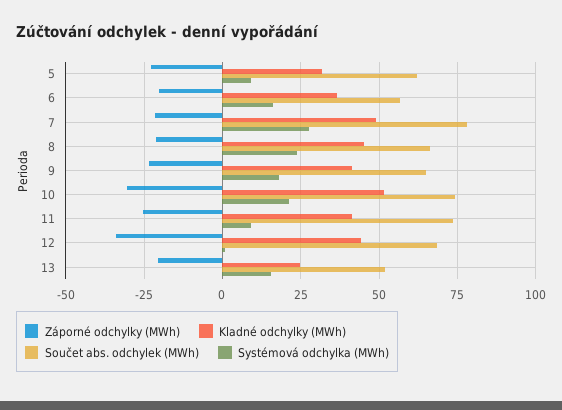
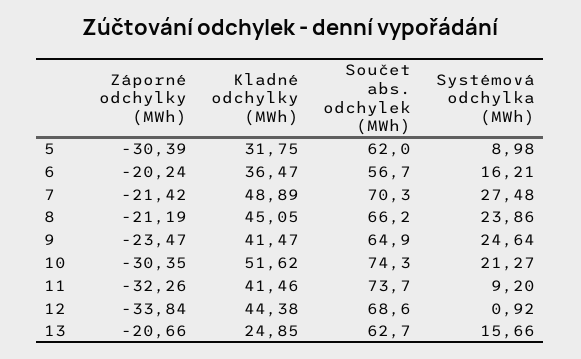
  {
    "Záporné odchylky (MWh)": {
-     "5": -22.5,
+     "5": -30.39,
      "6": -20.24,
      "7": -21.42,
      "8": -21.19,
      "9": -23.47,
      "10": -30.35,
-     "11": -25,
+     "11": -32.26,
      "12": -33.84,
      "13": -20.66
    },
    "Kladné odchylky (MWh)": {
      "5": 31.75,
      "6": 36.47,
      "7": 48.89,
      "8": 45.05,
      "9": 41.47,
      "10": 51.62,
      "11": 41.46,
      "12": 44.38,
      "13": 24.85
    },
    "Součet abs. odchylek (MWh)": {
      "5": 62,
      "6": 56.7,
-     "7": 77.5,
+     "7": 70.3,
      "8": 66.2,
      "9": 64.9,
      "10": 74.3,
      "11": 73.7,
      "12": 68.6,
-     "13": 52.5
+     "13": 62.7
    },
    "Systémová odchylka (MWh)": {
      "5": 8.98,
      "6": 16.21,
      "7": 27.48,
      "8": 23.86,
-     "9": 17.5,
+     "9": 24.64,
      "10": 21.27,
      "11": 9.2,
      "12": 0.92,
      "13": 15.66
    }
  }

